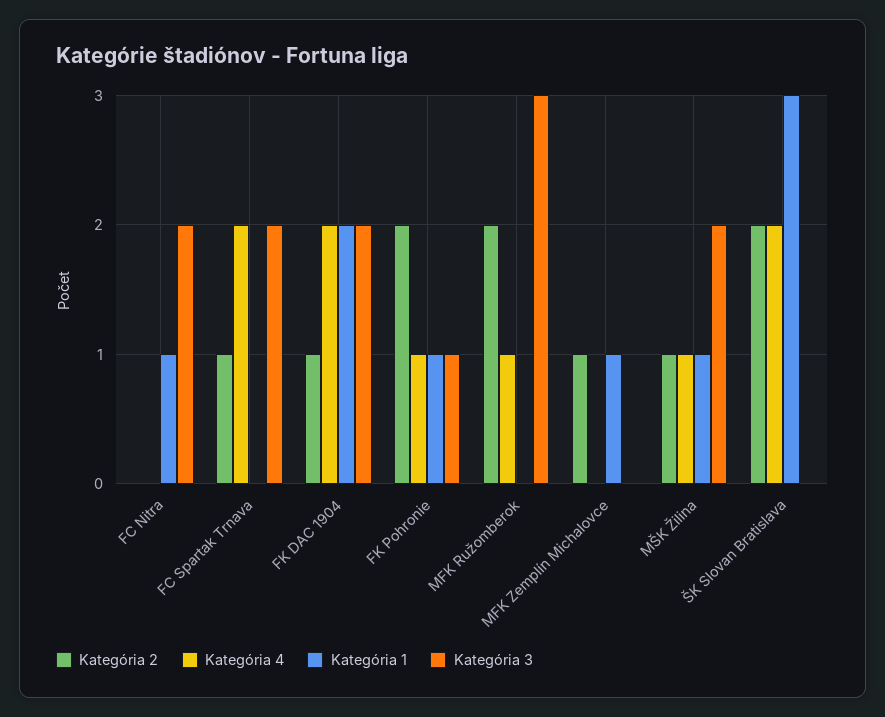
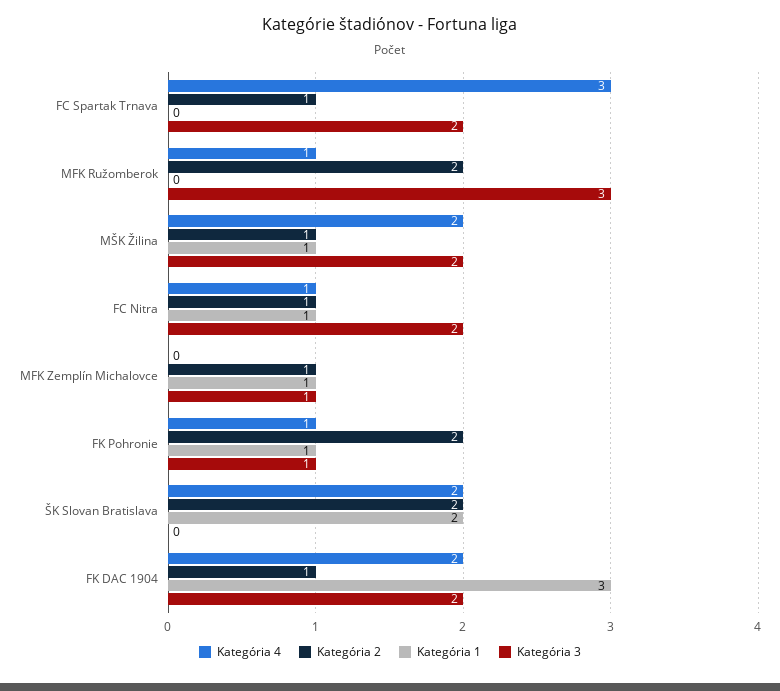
  {
    "Kategória 2": {
-     "FC Nitra": 0,
+     "FC Nitra": 1,
      "FC Spartak Trnava": 1,
      "FK DAC 1904": 1,
      "FK Pohronie": 2,
      "MFK Ružomberok": 2,
      "MFK Zemplín Michalovce": 1,
      "MŠK Žilina": 1,
      "ŠK Slovan Bratislava": 2
    },
    "Kategória 4": {
-     "FC Nitra": 0,
+     "FC Nitra": 1,
-     "FC Spartak Trnava": 2,
+     "FC Spartak Trnava": 3,
      "FK DAC 1904": 2,
      "FK Pohronie": 1,
      "MFK Ružomberok": 1,
      "MFK Zemplín Michalovce": 0,
-     "MŠK Žilina": 1,
+     "MŠK Žilina": 2,
      "ŠK Slovan Bratislava": 2
    },
    "Kategória 1": {
      "FC Nitra": 1,
      "FC Spartak Trnava": 0,
-     "FK DAC 1904": 2,
+     "FK DAC 1904": 3,
      "FK Pohronie": 1,
      "MFK Ružomberok": 0,
      "MFK Zemplín Michalovce": 1,
      "MŠK Žilina": 1,
-     "ŠK Slovan Bratislava": 3
+     "ŠK Slovan Bratislava": 2
    },
    "Kategória 3": {
      "FC Nitra": 2,
      "FC Spartak Trnava": 2,
      "FK DAC 1904": 2,
      "FK Pohronie": 1,
      "MFK Ružomberok": 3,
-     "MFK Zemplín Michalovce": 0,
+     "MFK Zemplín Michalovce": 1,
      "MŠK Žilina": 2,
      "ŠK Slovan Bratislava": 0
    }
  }

